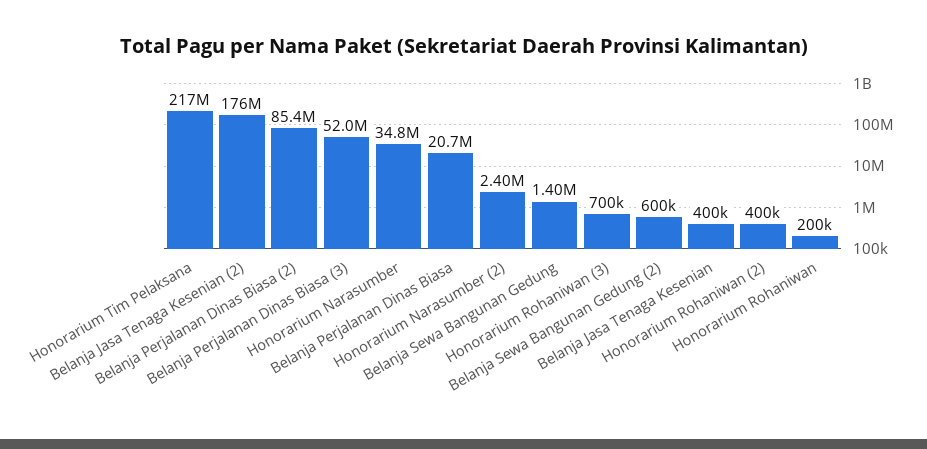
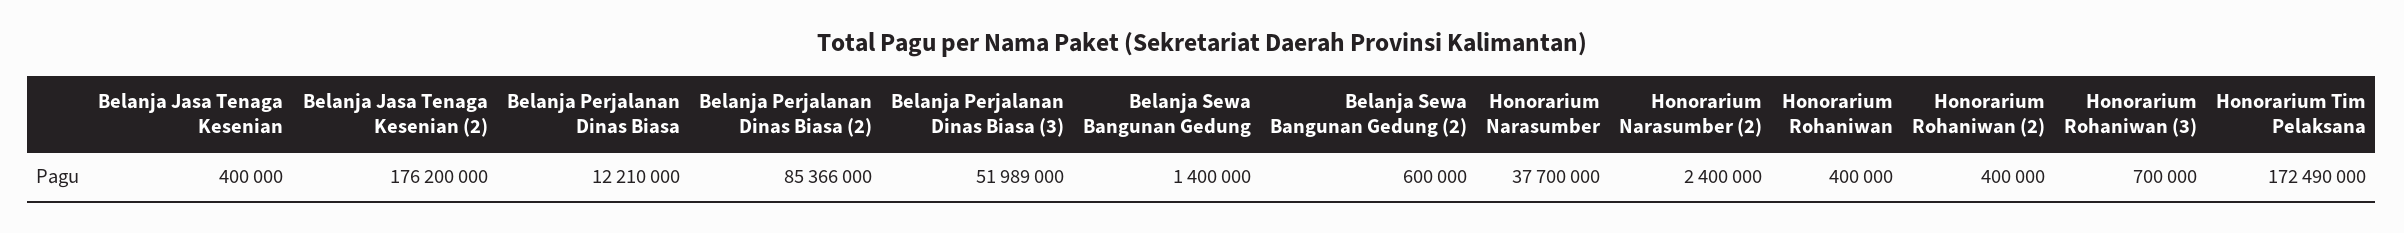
  {
-   "Honorarium Tim Pelaksana": 217000000,
+   "Honorarium Tim Pelaksana": 172490000,
    "Belanja Jasa Tenaga Kesenian (2)": 176200000,
    "Belanja Perjalanan Dinas Biasa (2)": 85366000,
    "Belanja Perjalanan Dinas Biasa (3)": 51989000,
-   "Honorarium Narasumber": 34800000,
+   "Honorarium Narasumber": 37700000,
-   "Belanja Perjalanan Dinas Biasa": 20700000,
+   "Belanja Perjalanan Dinas Biasa": 12210000,
    "Honorarium Narasumber (2)": 2400000,
    "Belanja Sewa Bangunan Gedung": 1400000,
    "Honorarium Rohaniwan (3)": 700000,
    "Belanja Sewa Bangunan Gedung (2)": 600000,
    "Belanja Jasa Tenaga Kesenian": 400000,
    "Honorarium Rohaniwan (2)": 400000,
-   "Honorarium Rohaniwan": 200000
+   "Honorarium Rohaniwan": 400000
  }

